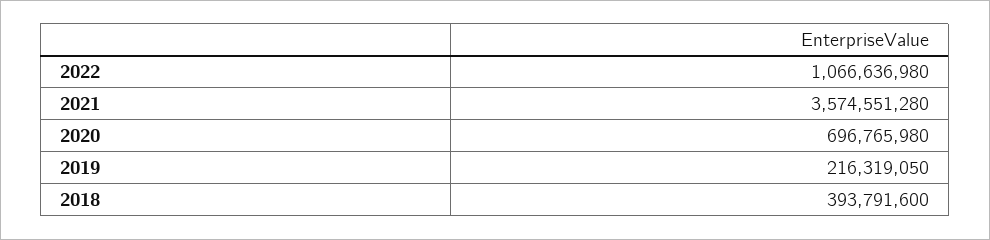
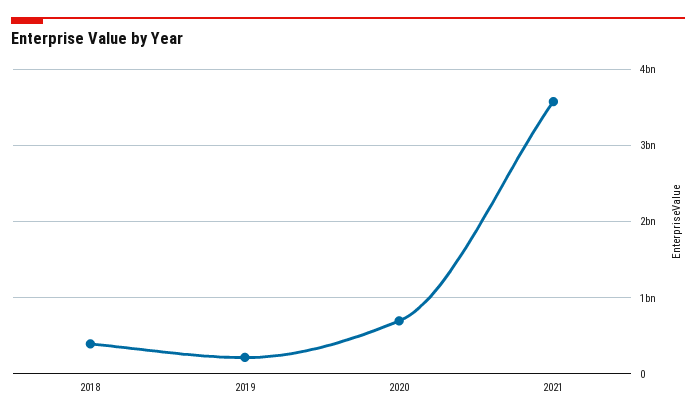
  {
-   "2022": 1066636980,
    "2021": 3574551280,
    "2020": 696765980,
    "2019": 216319050,
    "2018": 393791600
  }

